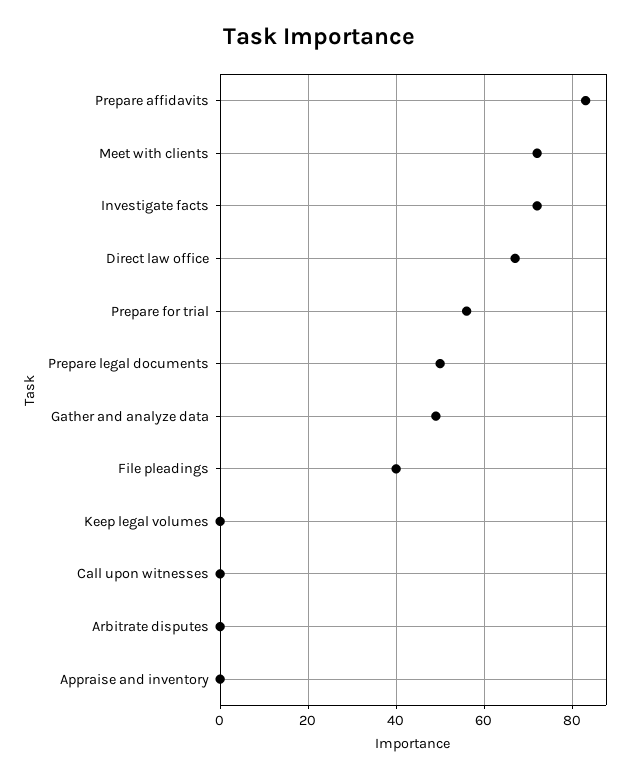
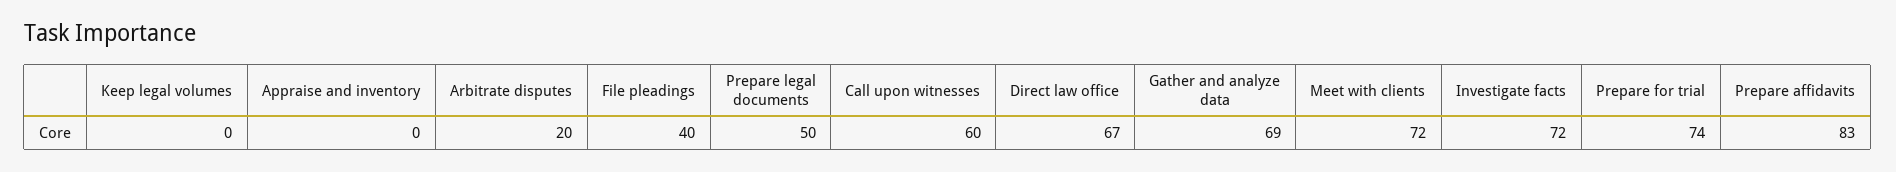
  {
    "Prepare affidavits": 83,
    "Meet with clients": 72,
    "Investigate facts": 72,
    "Direct law office": 67,
-   "Prepare for trial": 55,
+   "Prepare for trial": 74,
    "Prepare legal documents": 50,
-   "Gather and analyze data": 50,
+   "Gather and analyze data": 69,
    "File pleadings": 40,
    "Keep legal volumes": 0,
-   "Call upon witnesses": 0,
+   "Call upon witnesses": 60,
-   "Arbitrate disputes": 0,
+   "Arbitrate disputes": 20,
    "Appraise and inventory": 0
  }

